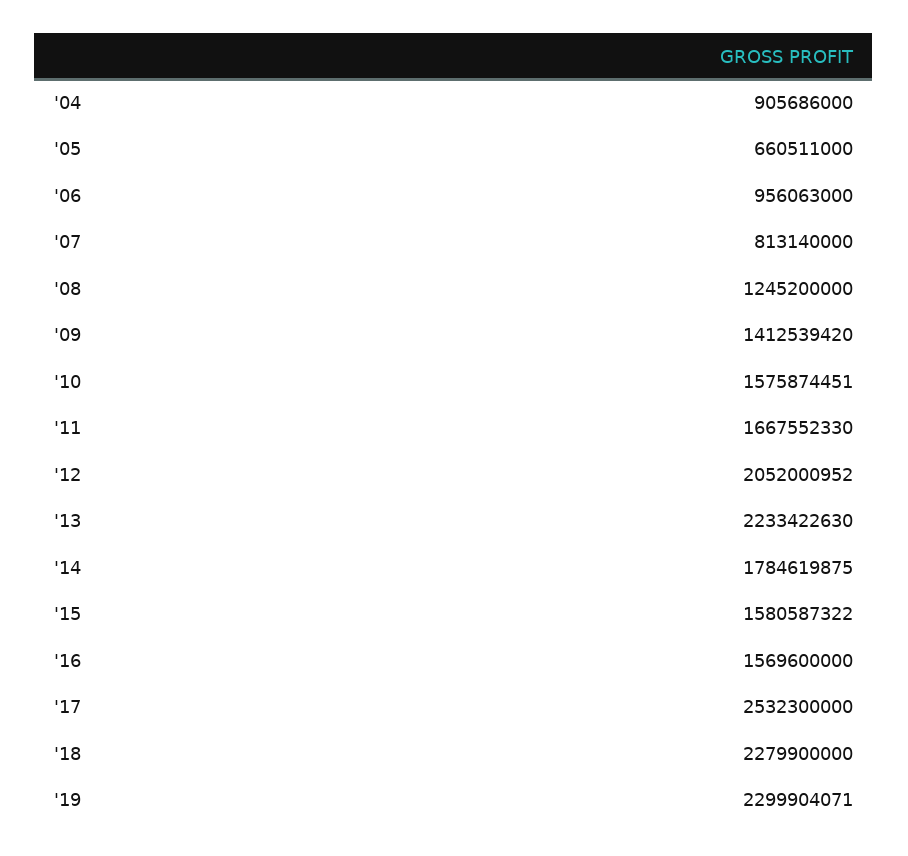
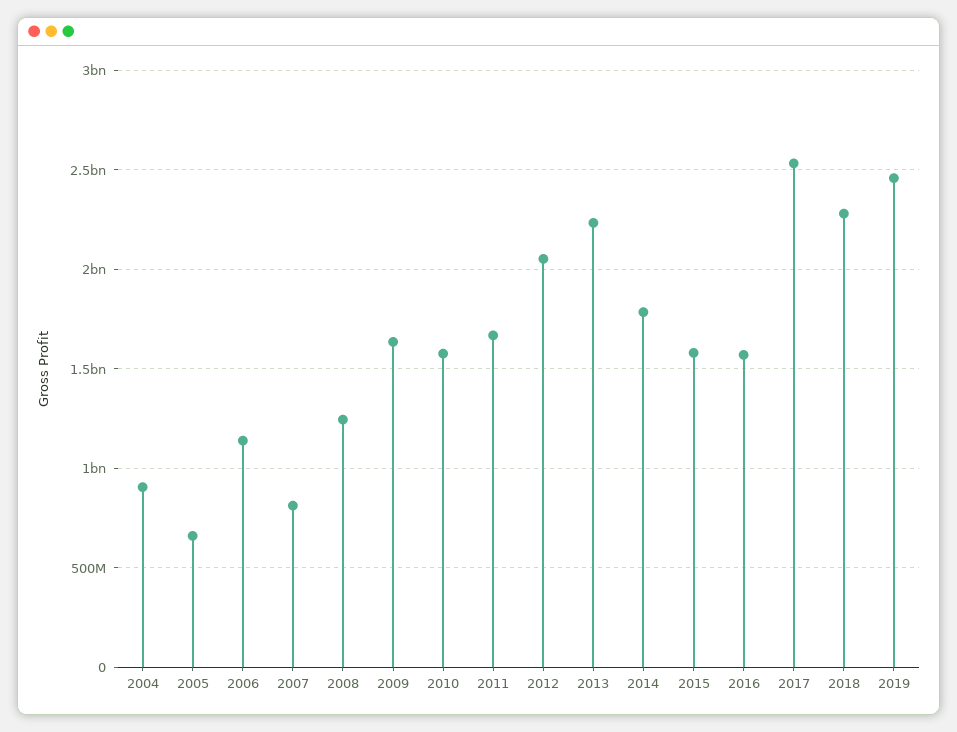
  {
    "'04": 905686000,
    "'05": 660511000,
-   "'06": 956063000,
+   "'06": 1150000000,
    "'07": 813140000,
    "'08": 1245200000,
-   "'09": 1412539420,
+   "'09": 1650000000,
    "'10": 1575874451,
    "'11": 1667552330,
    "'12": 2052000952,
    "'13": 2233422630,
    "'14": 1784619875,
    "'15": 1580587322,
    "'16": 1569600000,
    "'17": 2532300000,
    "'18": 2279900000,
-   "'19": 2299904071
+   "'19": 2450000000
  }

